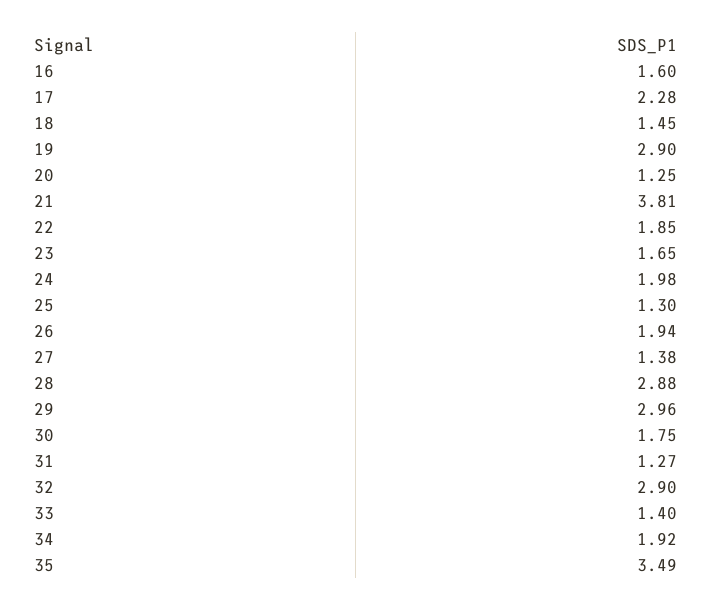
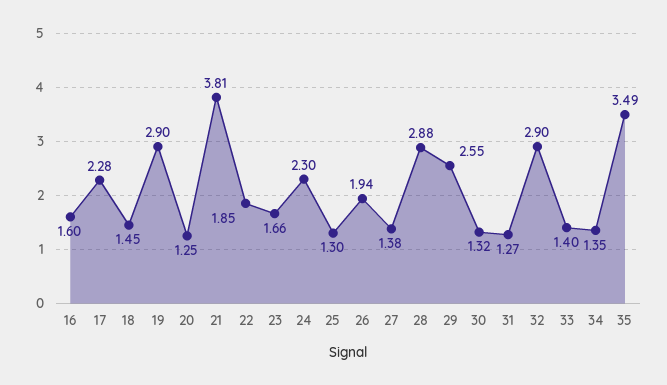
  {
    "16": 1.6,
    "17": 2.28,
    "18": 1.45,
    "19": 2.9,
    "20": 1.25,
    "21": 3.81,
    "22": 1.85,
-   "23": 1.65,
+   "23": 1.66,
-   "24": 1.98,
+   "24": 2.3,
    "25": 1.3,
    "26": 1.94,
    "27": 1.38,
    "28": 2.88,
-   "29": 2.96,
+   "29": 2.55,
-   "30": 1.75,
+   "30": 1.32,
    "31": 1.27,
    "32": 2.9,
    "33": 1.4,
-   "34": 1.92,
+   "34": 1.35,
    "35": 3.49
  }

